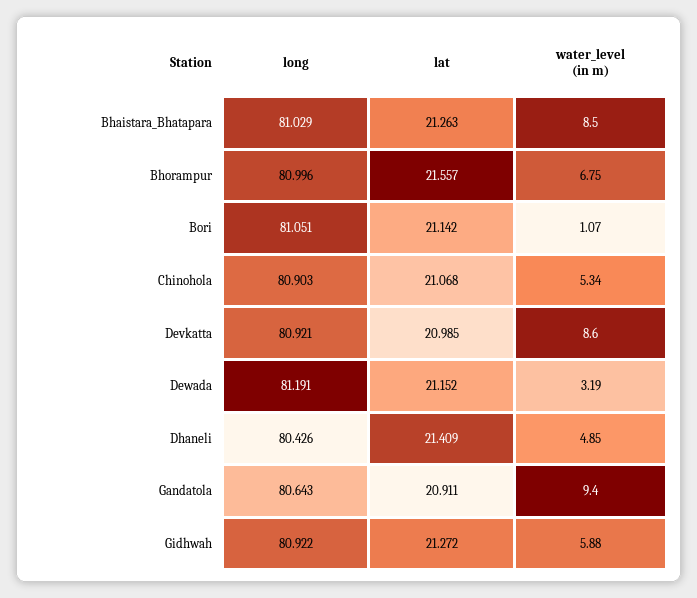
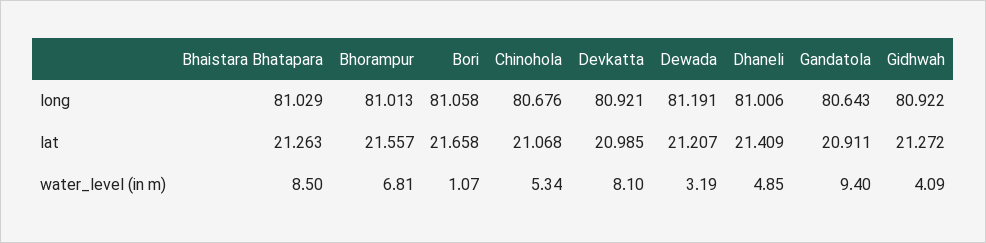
  {
    "long": {
      "Bhaistara_Bhatapara": 81.029,
-     "Bhorampur": 80.996,
+     "Bhorampur": 81.013,
-     "Bori": 81.051,
+     "Bori": 81.058,
-     "Chinohola": 80.903,
+     "Chinohola": 80.676,
      "Devkatta": 80.921,
      "Dewada": 81.191,
-     "Dhaneli": 80.426,
+     "Dhaneli": 81.006,
      "Gandatola": 80.643,
      "Gidhwah": 80.922
    },
    "lat": {
      "Bhaistara_Bhatapara": 21.263,
      "Bhorampur": 21.557,
-     "Bori": 21.142,
+     "Bori": 21.658,
      "Chinohola": 21.068,
      "Devkatta": 20.985,
-     "Dewada": 21.152,
+     "Dewada": 21.207,
      "Dhaneli": 21.409,
      "Gandatola": 20.911,
      "Gidhwah": 21.272
    },
    "water_level (in m)": {
      "Bhaistara_Bhatapara": 8.5,
-     "Bhorampur": 6.75,
+     "Bhorampur": 6.81,
      "Bori": 1.07,
      "Chinohola": 5.34,
-     "Devkatta": 8.6,
+     "Devkatta": 8.1,
      "Dewada": 3.19,
      "Dhaneli": 4.85,
      "Gandatola": 9.4,
-     "Gidhwah": 5.88
+     "Gidhwah": 4.09
    }
  }

